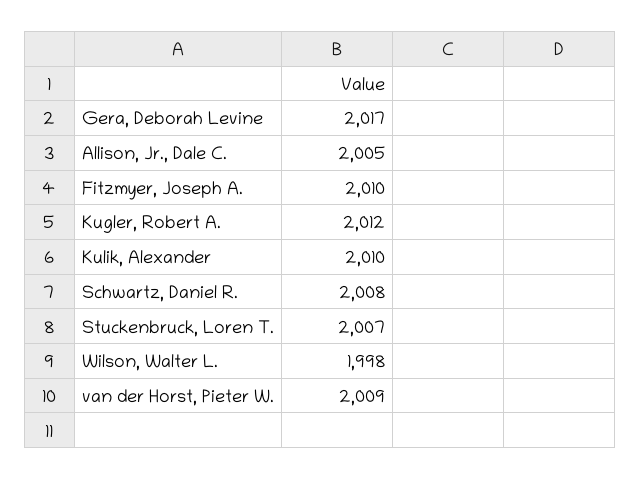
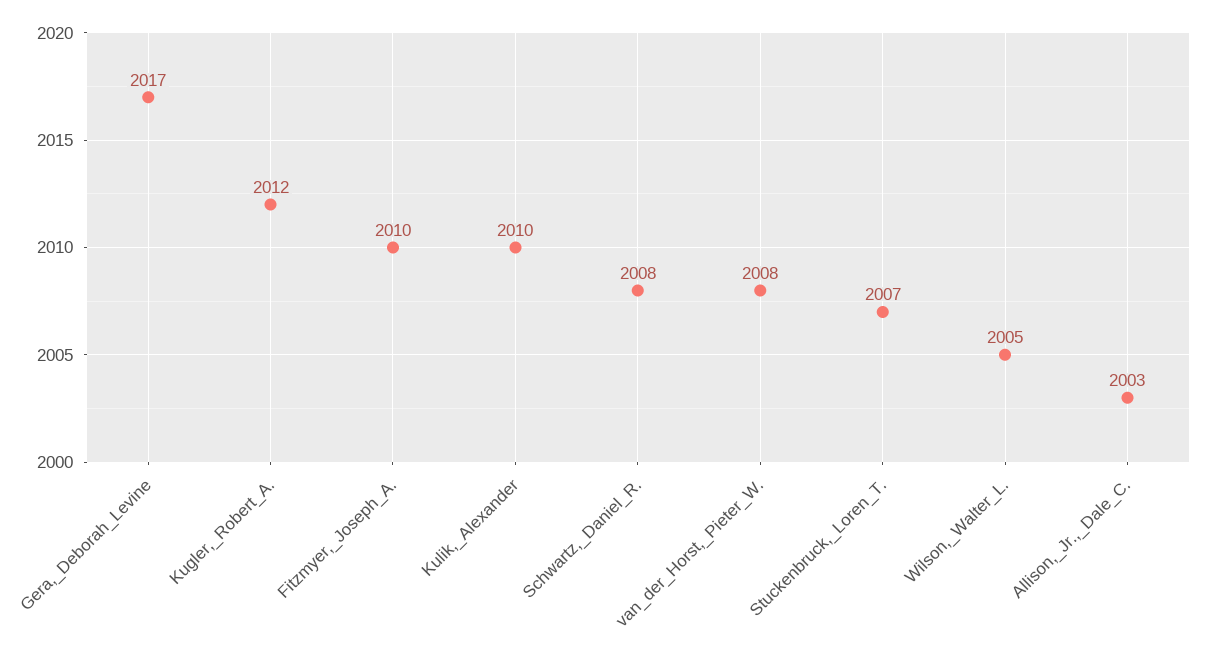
  {
    "Gera, Deborah Levine": 2017,
-   "Allison, Jr., Dale C.": 2005,
+   "Allison, Jr., Dale C.": 2003,
    "Fitzmyer, Joseph A.": 2010,
    "Kugler, Robert A.": 2012,
    "Kulik, Alexander": 2010,
    "Schwartz, Daniel R.": 2008,
    "Stuckenbruck, Loren T.": 2007,
-   "Wilson, Walter L.": 1998,
+   "Wilson, Walter L.": 2005,
-   "van der Horst, Pieter W.": 2009
+   "van der Horst, Pieter W.": 2008
  }

